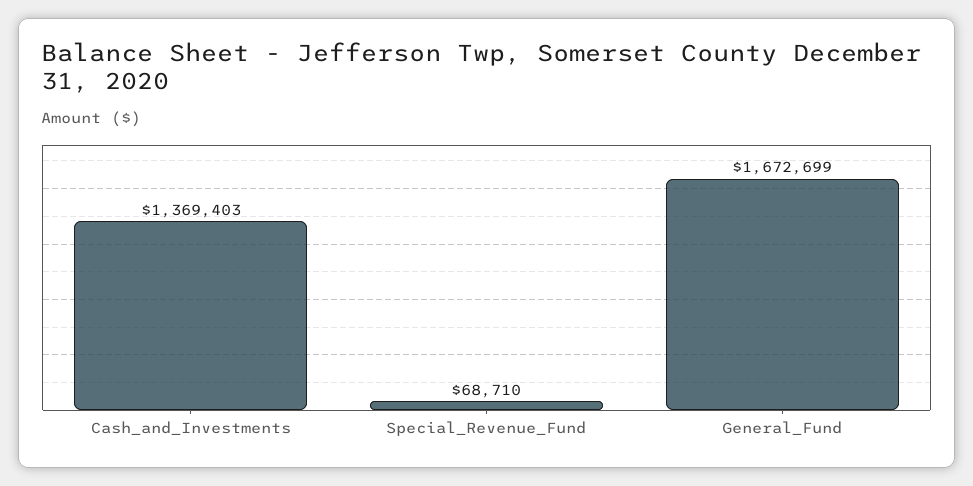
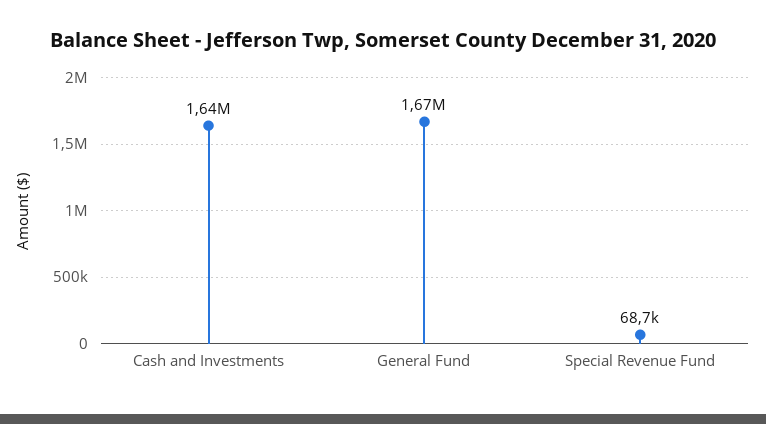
  {
-   "Cash_and_Investments": 1369403,
+   "Cash_and_Investments": 1640000,
    "Special_Revenue_Fund": 68710,
    "General_Fund": 1672699
  }

